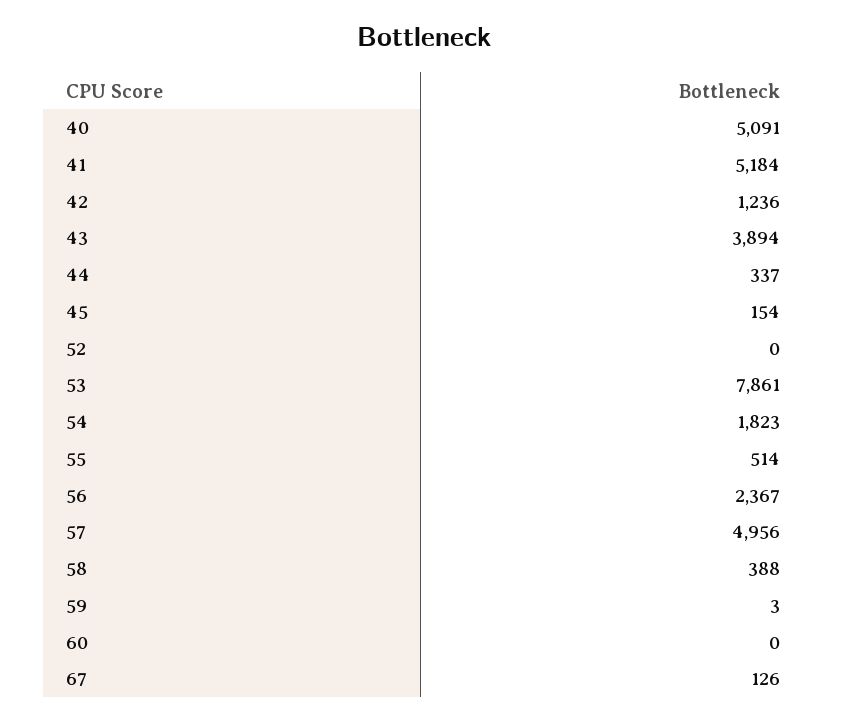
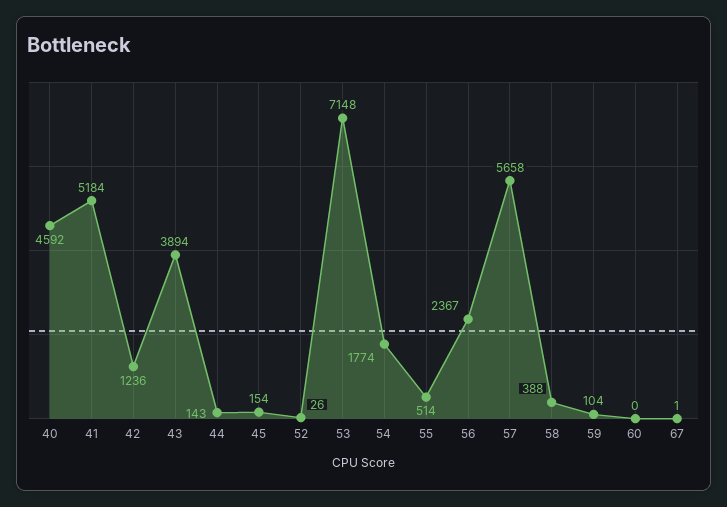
  {
-   "40": 5091,
+   "40": 4592,
    "41": 5184,
    "42": 1236,
    "43": 3894,
-   "44": 337,
+   "44": 143,
    "45": 154,
-   "52": 0,
+   "52": 26,
-   "53": 7861,
+   "53": 7148,
-   "54": 1823,
+   "54": 1774,
    "55": 514,
    "56": 2367,
-   "57": 4956,
+   "57": 5658,
    "58": 388,
-   "59": 3,
+   "59": 104,
    "60": 0,
-   "67": 126
+   "67": 1
  }

